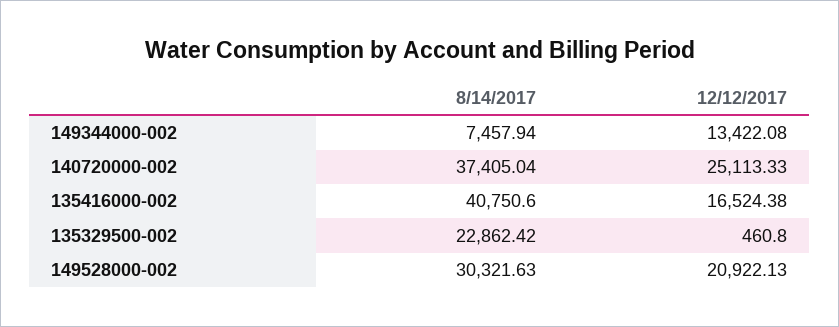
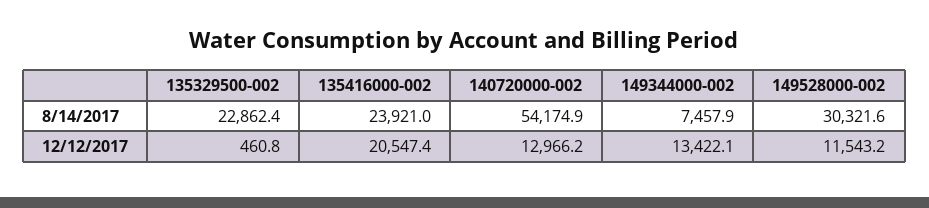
  {
    "8/14/2017": {
      "149344000-002": 7457.94,
-     "140720000-002": 37405.04,
+     "140720000-002": 54174.9,
-     "135416000-002": 40750.6,
+     "135416000-002": 23921,
      "135329500-002": 22862.42,
      "149528000-002": 30321.63
    },
    "12/12/2017": {
      "149344000-002": 13422.08,
-     "140720000-002": 25113.33,
+     "140720000-002": 12966.2,
-     "135416000-002": 16524.38,
+     "135416000-002": 20547.4,
      "135329500-002": 460.8,
-     "149528000-002": 20922.13
+     "149528000-002": 11543.2
    }
  }

